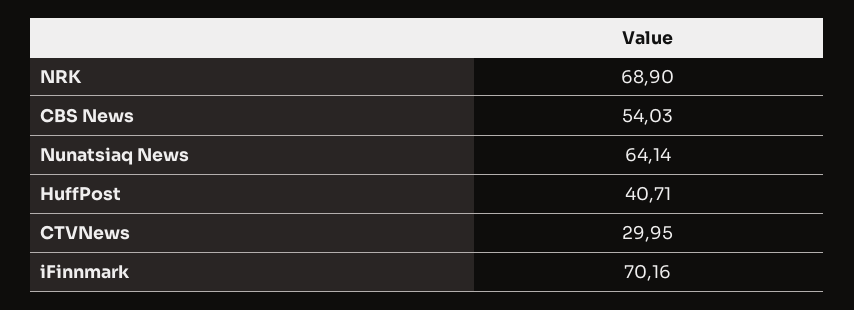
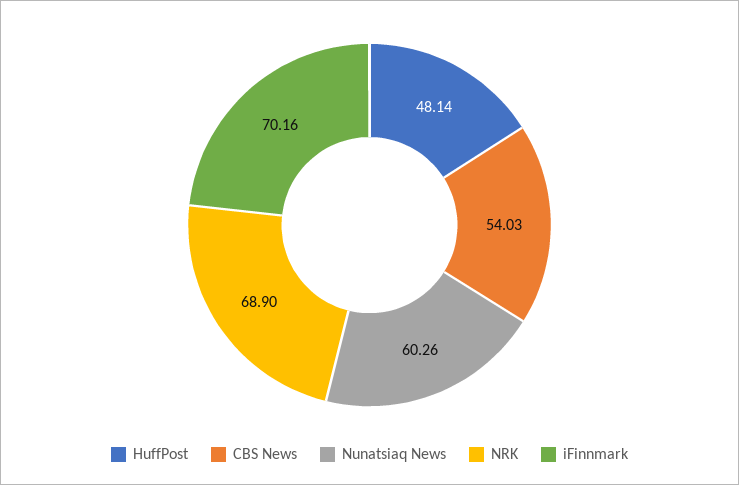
  {
    "NRK": 68.9,
    "CBS News": 54.03,
-   "Nunatsiaq News": 64.14,
+   "Nunatsiaq News": 60.26,
-   "HuffPost": 40.71,
+   "HuffPost": 48.14,
-   "CTVNews": 29.95,
    "iFinnmark": 70.16
  }

